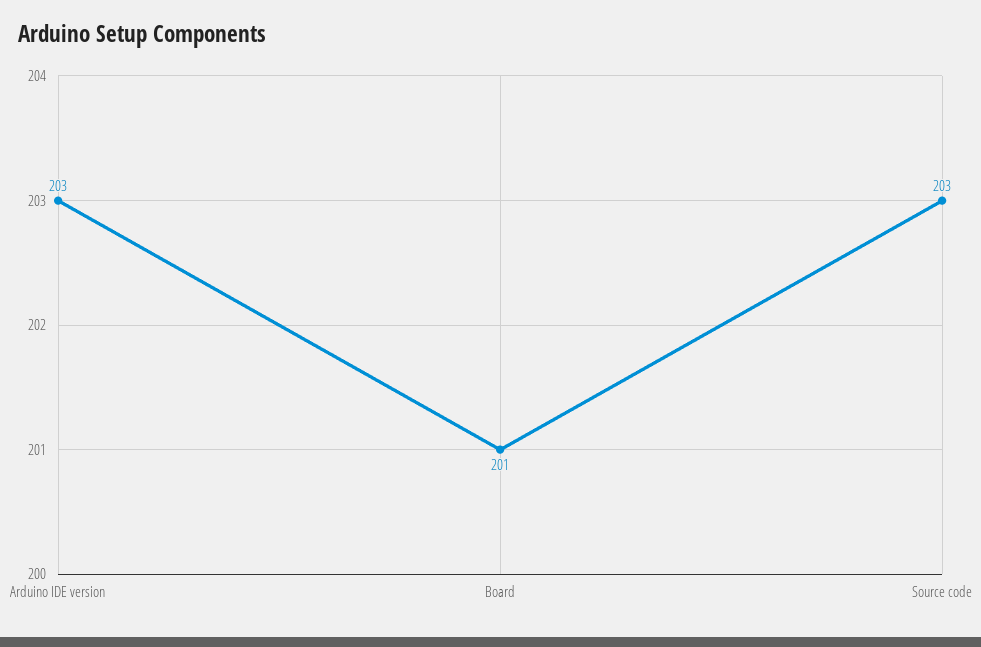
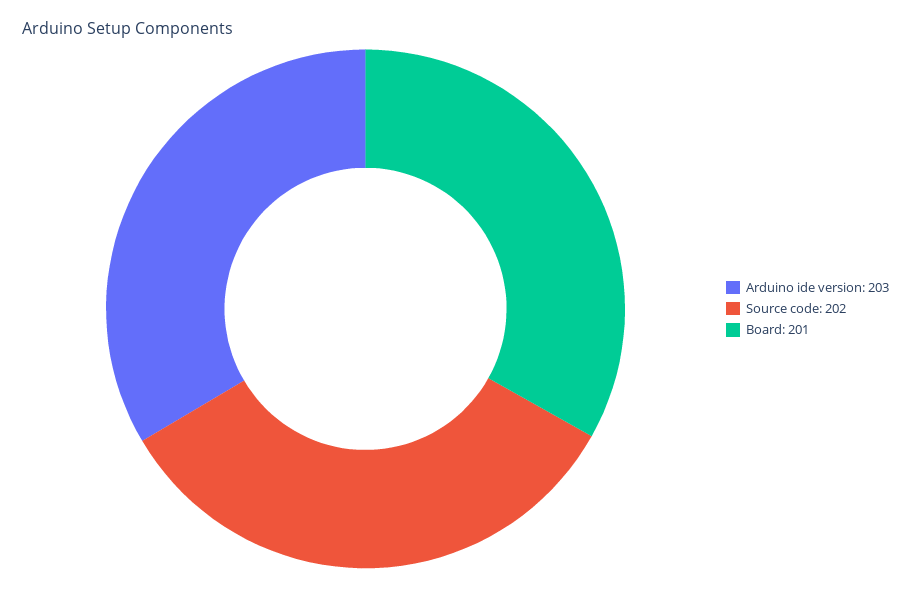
  {
    "Arduino IDE version": 203,
    "Board": 201,
-   "Source code": 203
+   "Source code": 202
  }

